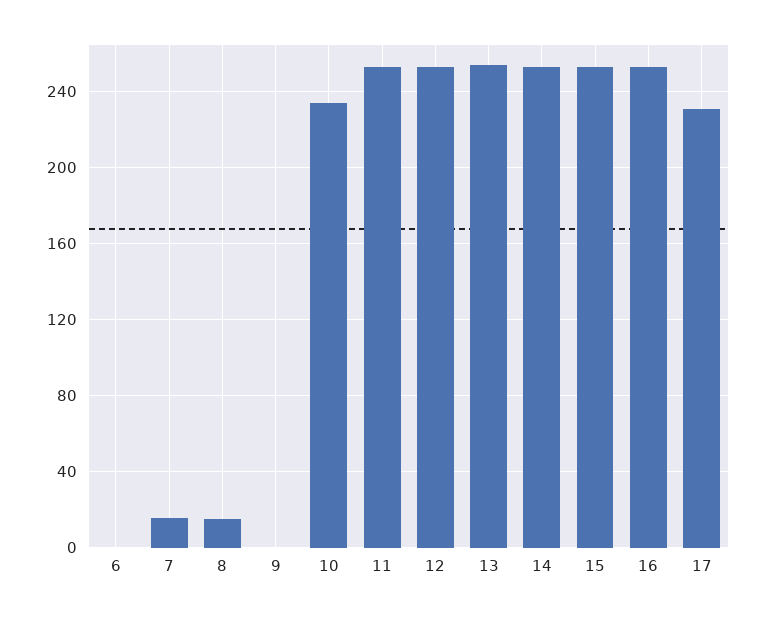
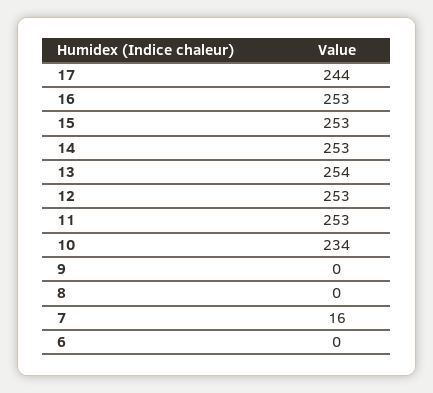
  {
    "6": 0,
    "7": 16,
-   "8": 15,
+   "8": 0,
    "9": 0,
    "10": 234,
    "11": 253,
    "12": 253,
    "13": 254,
    "14": 253,
    "15": 253,
    "16": 253,
-   "17": 230
+   "17": 244
  }

